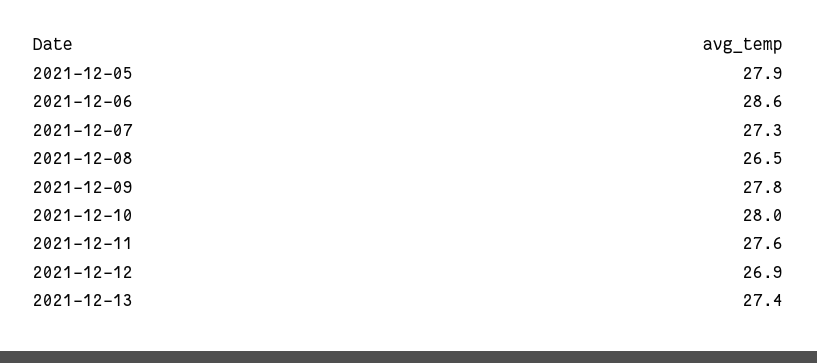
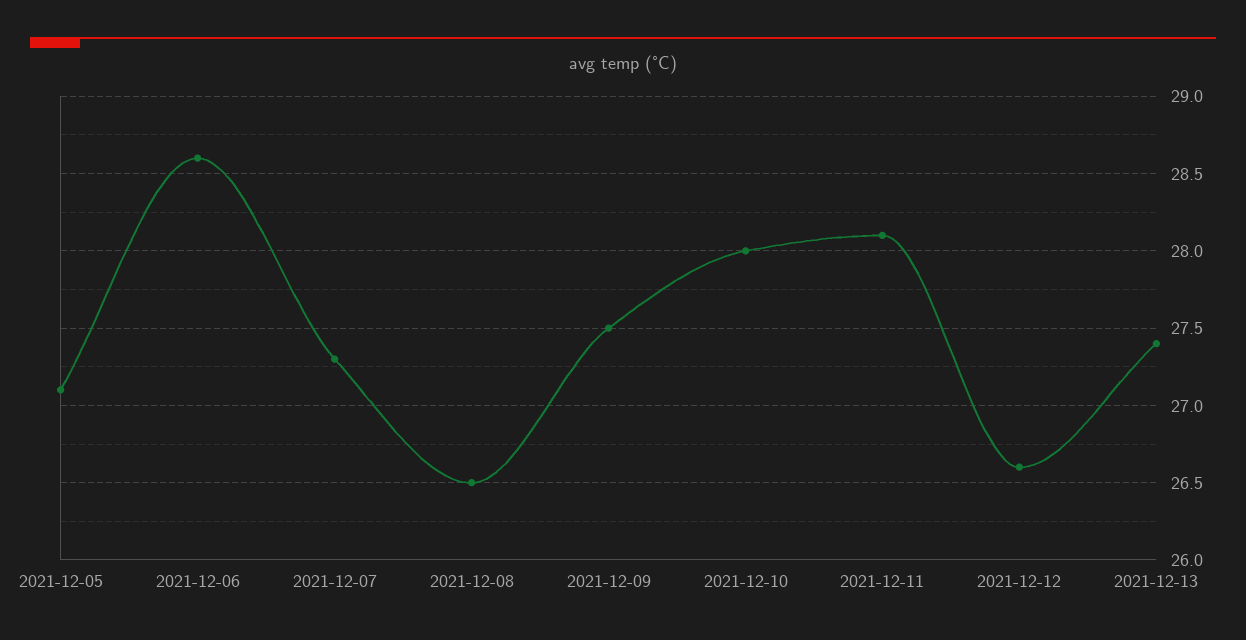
  {
-   "2021-12-05": 27.9,
+   "2021-12-05": 27.1,
    "2021-12-06": 28.6,
    "2021-12-07": 27.3,
    "2021-12-08": 26.5,
-   "2021-12-09": 27.8,
+   "2021-12-09": 27.5,
    "2021-12-10": 28,
-   "2021-12-11": 27.6,
+   "2021-12-11": 28.1,
-   "2021-12-12": 26.9,
+   "2021-12-12": 26.6,
    "2021-12-13": 27.4
  }

